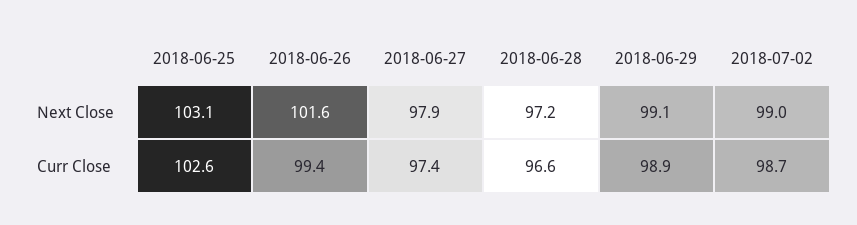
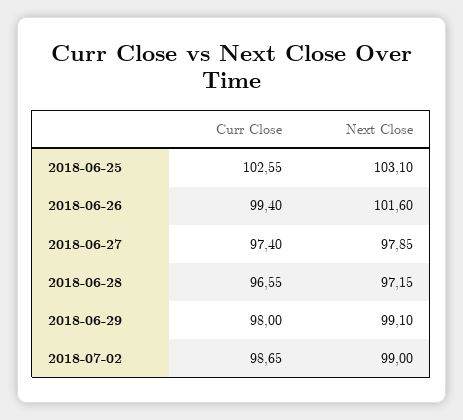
  {
    "2018-06-25": {
      "Next Close": 103.1,
      "Curr Close": 102.55
    },
    "2018-06-26": {
      "Next Close": 101.6,
      "Curr Close": 99.4
    },
    "2018-06-27": {
      "Next Close": 97.85,
      "Curr Close": 97.4
    },
    "2018-06-28": {
      "Next Close": 97.15,
      "Curr Close": 96.55
    },
    "2018-06-29": {
      "Next Close": 99.1,
-     "Curr Close": 98.9
+     "Curr Close": 98
    },
    "2018-07-02": {
      "Next Close": 99,
      "Curr Close": 98.65
    }
  }

